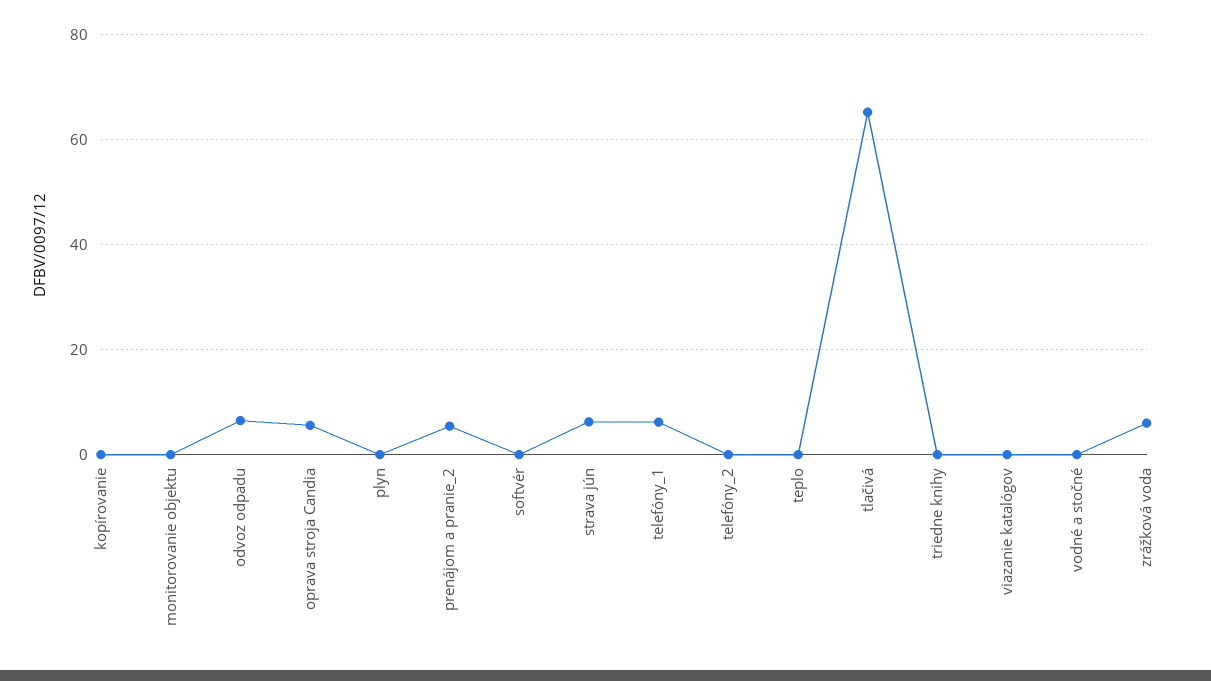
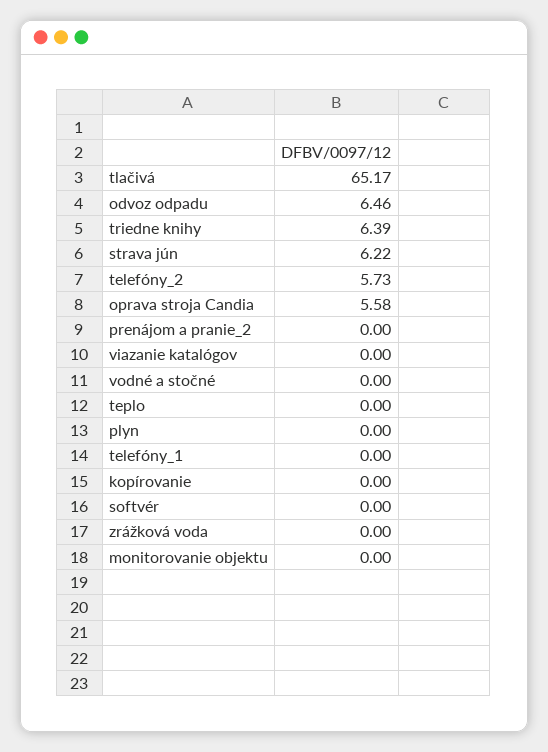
  {
    "kopírovanie": 0,
    "monitorovanie objektu": 0,
    "odvoz odpadu": 6.46,
    "oprava stroja Candia": 5.58,
    "plyn": 0,
-   "prenájom a pranie_2": 6,
+   "prenájom a pranie_2": 0,
    "softvér": 0,
    "strava jún": 6.22,
-   "telefóny_1": 6,
+   "telefóny_1": 0,
-   "telefóny_2": 0,
+   "telefóny_2": 5.73,
    "teplo": 0,
    "tlačivá": 65.17,
-   "triedne knihy": 0,
+   "triedne knihy": 6.39,
    "viazanie katalógov": 0,
    "vodné a stočné": 0,
-   "zrážková voda": 6
+   "zrážková voda": 0
  }

